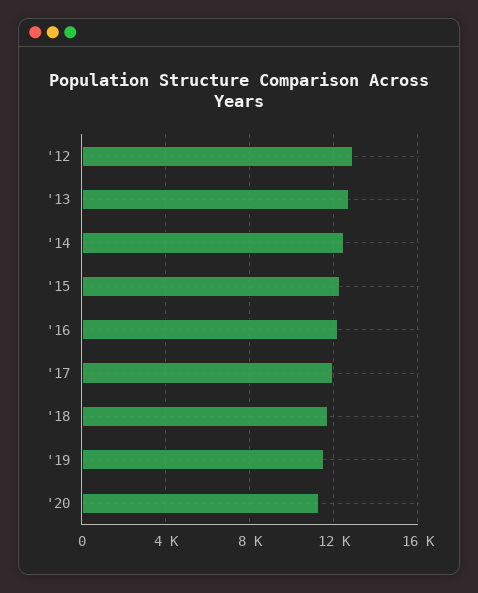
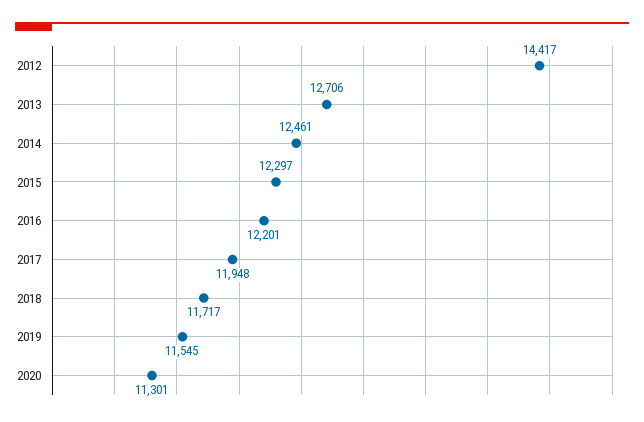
  {
-   "'12": 13000,
+   "'12": 14417,
    "'13": 12706,
    "'14": 12461,
    "'15": 12297,
    "'16": 12201,
    "'17": 11948,
    "'18": 11717,
    "'19": 11545,
    "'20": 11301
  }

